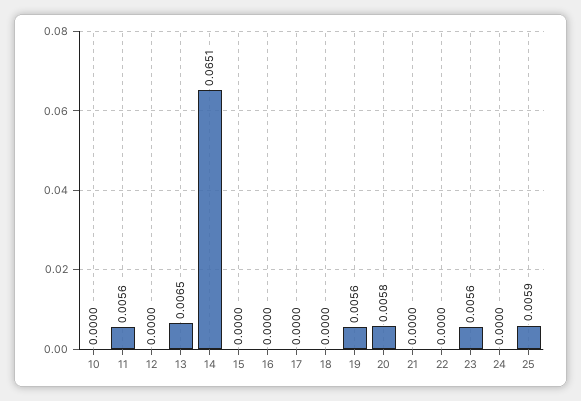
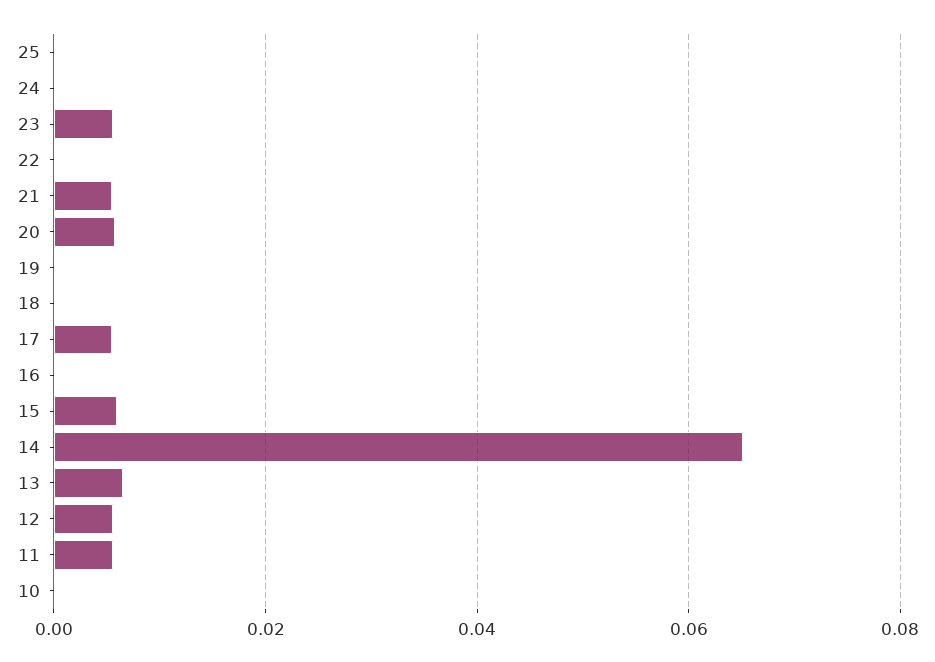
  {
    "10": 0,
    "11": 0.0056,
-   "12": 0,
+   "12": 0.006,
    "13": 0.0065,
    "14": 0.0651,
-   "15": 0,
+   "15": 0.006,
    "16": 0,
-   "17": 0,
+   "17": 0.006,
    "18": 0,
-   "19": 0.0056,
+   "19": 0,
    "20": 0.0058,
-   "21": 0,
+   "21": 0.006,
    "22": 0,
    "23": 0.0056,
    "24": 0,
-   "25": 0.0059
+   "25": 0
  }

